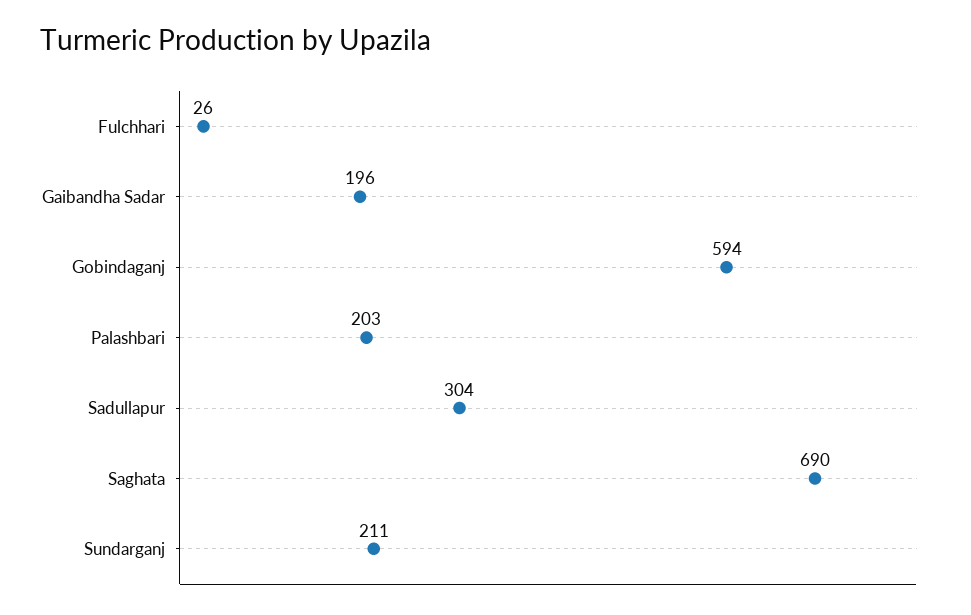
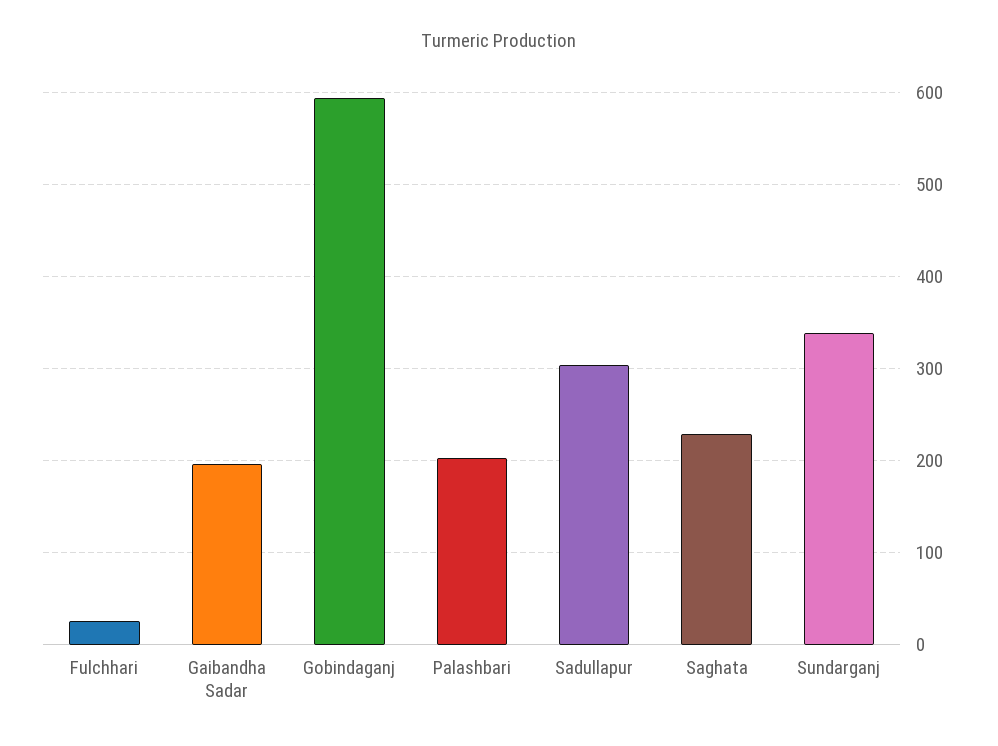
  {
    "Fulchhari": 26,
    "Gaibandha Sadar": 196,
    "Gobindaganj": 594,
    "Palashbari": 203,
    "Sadullapur": 304,
-   "Saghata": 690,
+   "Saghata": 230,
-   "Sundarganj": 211
+   "Sundarganj": 340
  }

